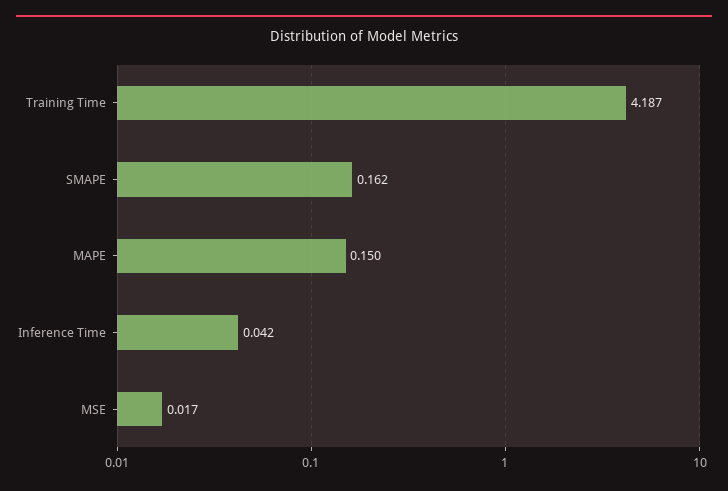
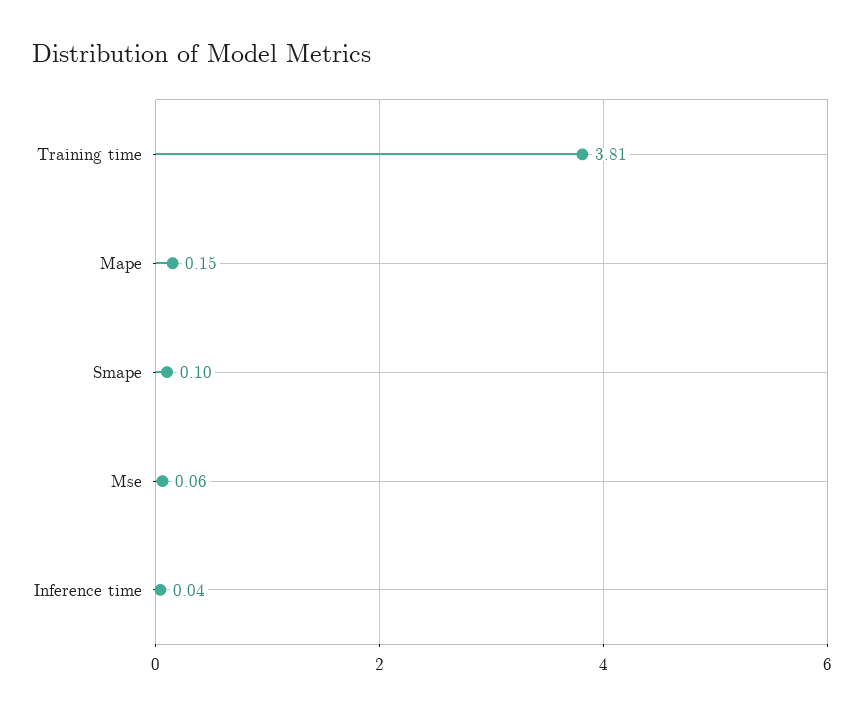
  {
-   "Training Time": 4.187,
+   "Training Time": 3.81,
-   "SMAPE": 0.162,
+   "SMAPE": 0.1,
    "MAPE": 0.15,
    "Inference Time": 0.042,
-   "MSE": 0.017
+   "MSE": 0.06
  }

